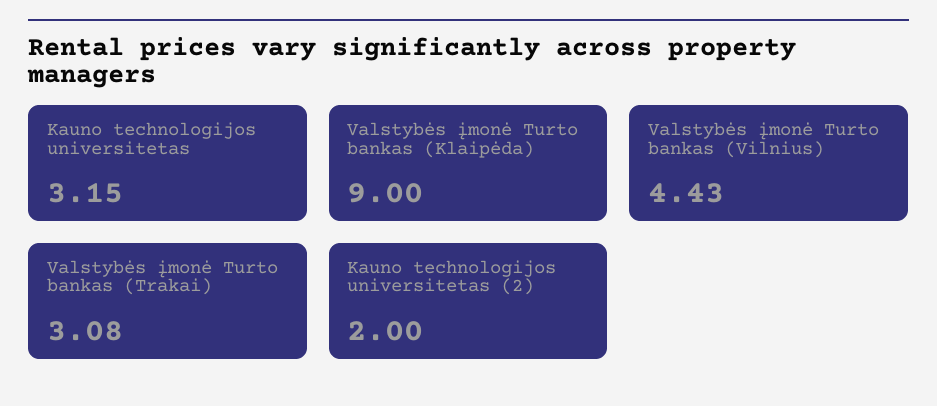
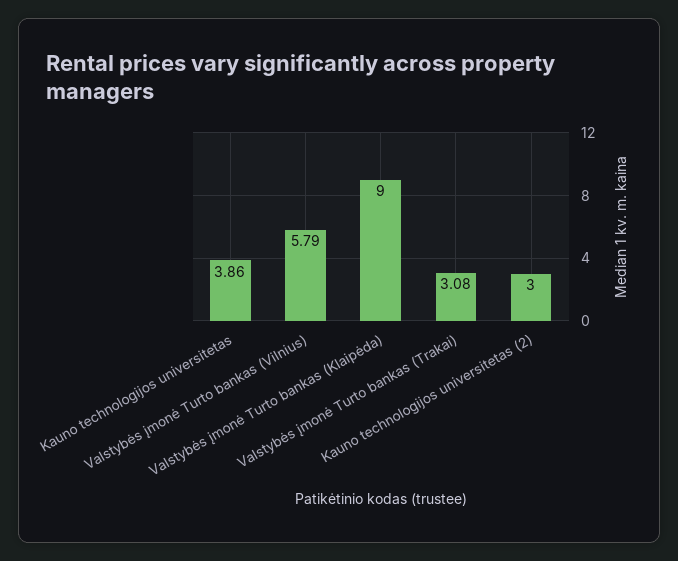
  {
-   "Kauno technologijos universitetas": 3.15,
+   "Kauno technologijos universitetas": 3.86,
    "Valstybės įmonė Turto bankas (Klaipėda)": 9,
-   "Valstybės įmonė Turto bankas (Vilnius)": 4.43,
+   "Valstybės įmonė Turto bankas (Vilnius)": 5.79,
    "Valstybės įmonė Turto bankas (Trakai)": 3.08,
-   "Kauno technologijos universitetas (2)": 2
+   "Kauno technologijos universitetas (2)": 3
  }

